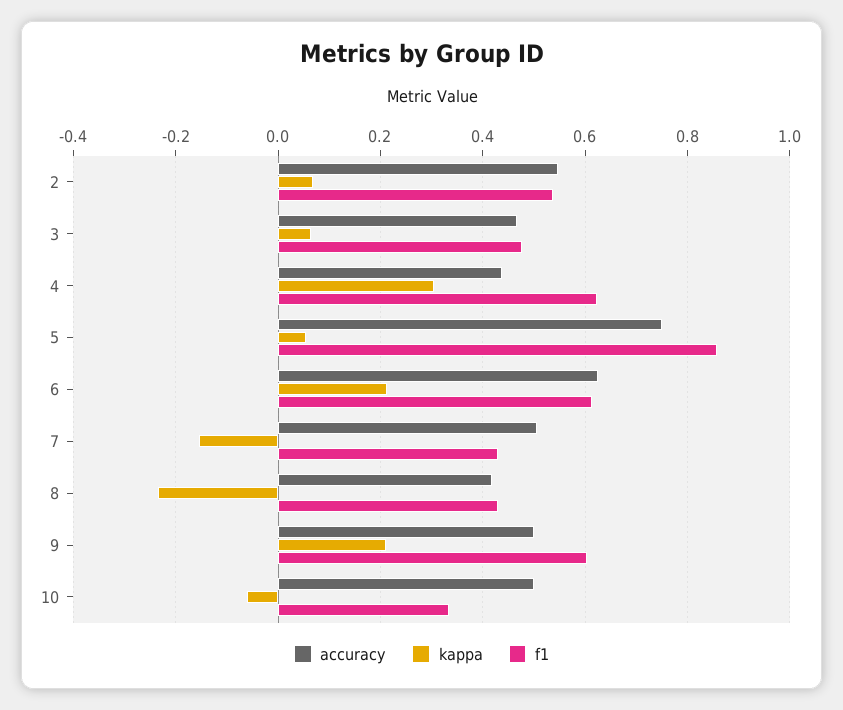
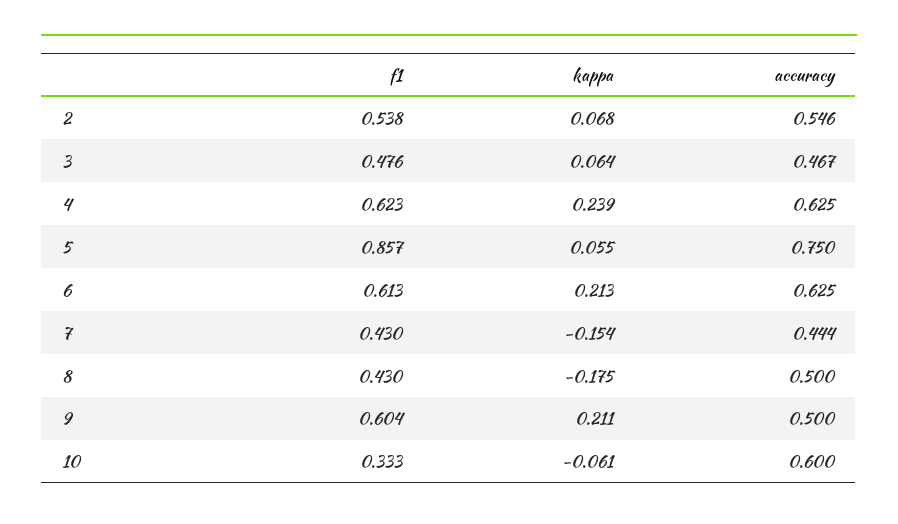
  {
    "accuracy": {
      "2": 0.546,
      "3": 0.467,
-     "4": 0.44,
+     "4": 0.625,
      "5": 0.75,
      "6": 0.625,
-     "7": 0.5,
+     "7": 0.444,
-     "8": 0.42,
+     "8": 0.5,
      "9": 0.5,
-     "10": 0.5
+     "10": 0.6
    },
    "kappa": {
      "2": 0.068,
      "3": 0.064,
-     "4": 0.3,
+     "4": 0.239,
      "5": 0.055,
      "6": 0.213,
      "7": -0.154,
-     "8": -0.24,
+     "8": -0.175,
      "9": 0.211,
      "10": -0.061
    },
    "f1": {
      "2": 0.538,
      "3": 0.476,
      "4": 0.623,
      "5": 0.857,
      "6": 0.613,
      "7": 0.43,
      "8": 0.43,
      "9": 0.604,
      "10": 0.333
    }
  }

